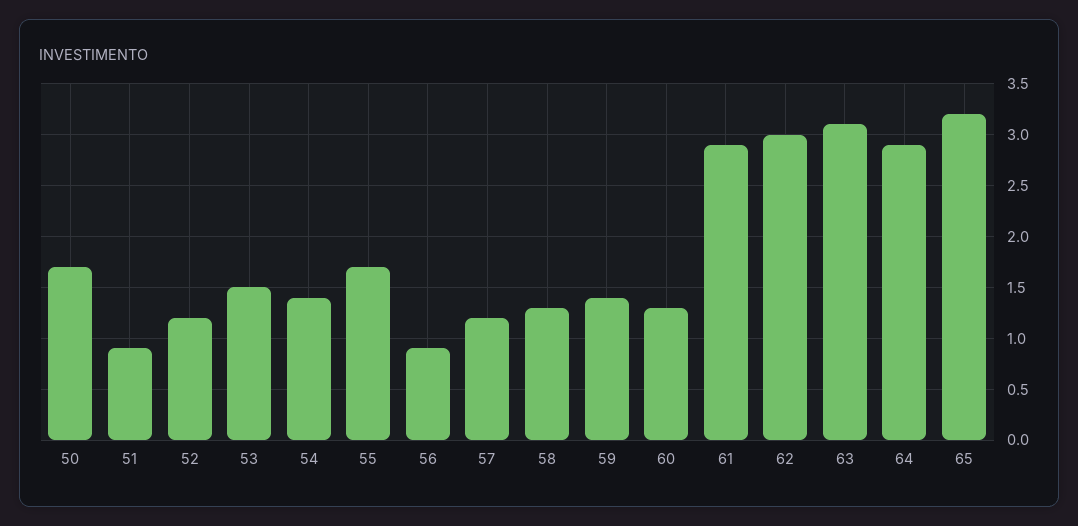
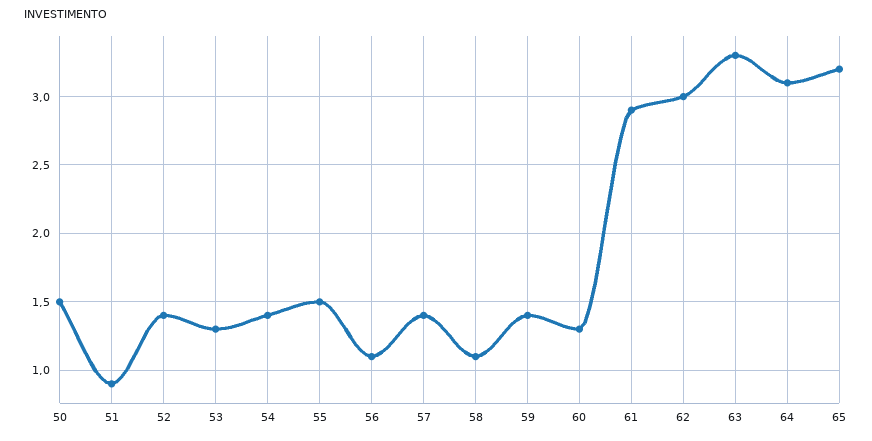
  {
-   "50": 1.7,
+   "50": 1.5,
    "51": 0.9,
-   "52": 1.2,
+   "52": 1.4,
-   "53": 1.5,
+   "53": 1.3,
    "54": 1.4,
-   "55": 1.7,
+   "55": 1.5,
-   "56": 0.9,
+   "56": 1.1,
-   "57": 1.2,
+   "57": 1.4,
-   "58": 1.3,
+   "58": 1.1,
    "59": 1.4,
    "60": 1.3,
    "61": 2.9,
    "62": 3,
-   "63": 3.1,
+   "63": 3.3,
-   "64": 2.9,
+   "64": 3.1,
    "65": 3.2
  }

